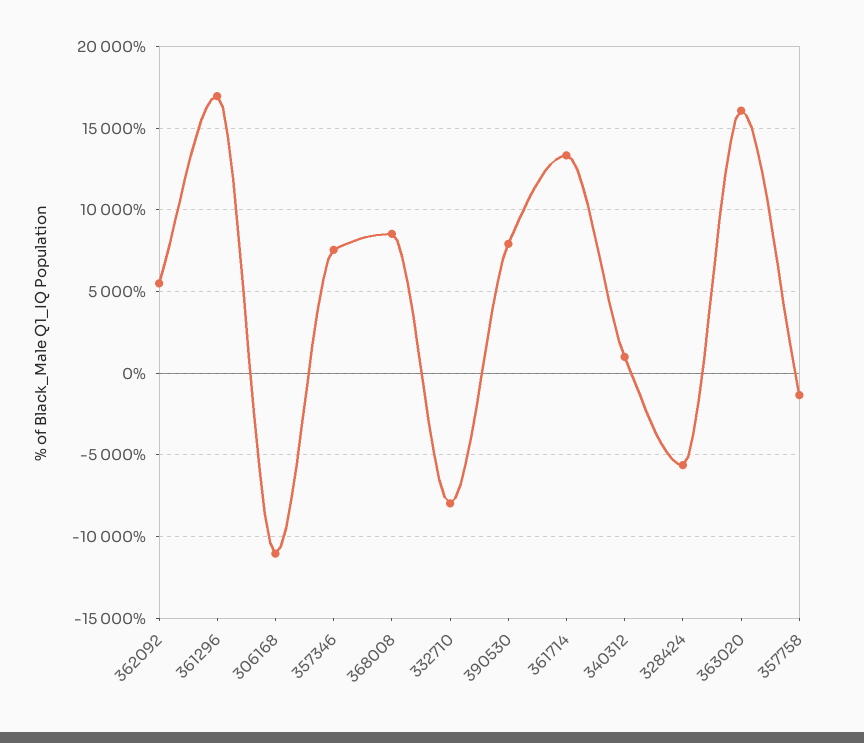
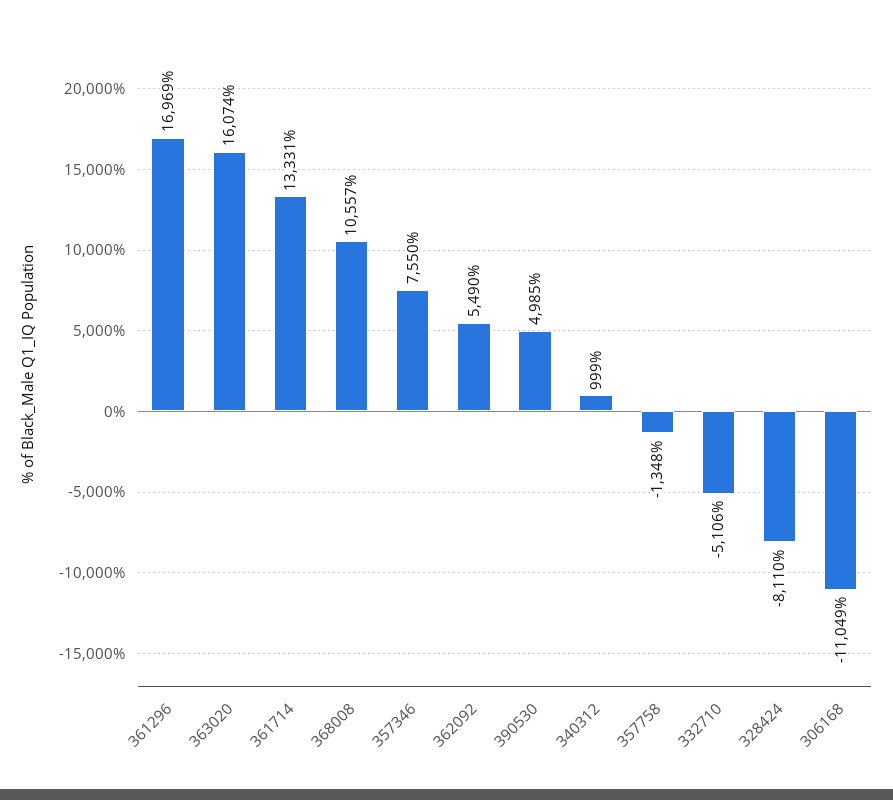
  {
    "362092": 5490,
    "361296": 16969,
    "306168": -11049,
    "357346": 7550,
-   "368008": 8500,
+   "368008": 10557,
-   "332710": -8000,
+   "332710": -5106,
-   "390530": 8000,
+   "390530": 4985,
    "361714": 13331,
    "340312": 999,
-   "328424": -5500,
+   "328424": -8110,
    "363020": 16074,
    "357758": -1348
  }

